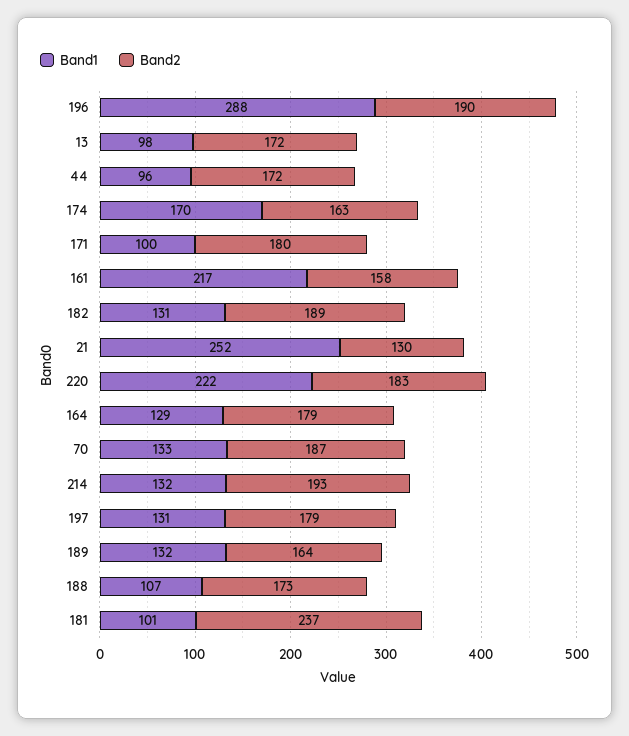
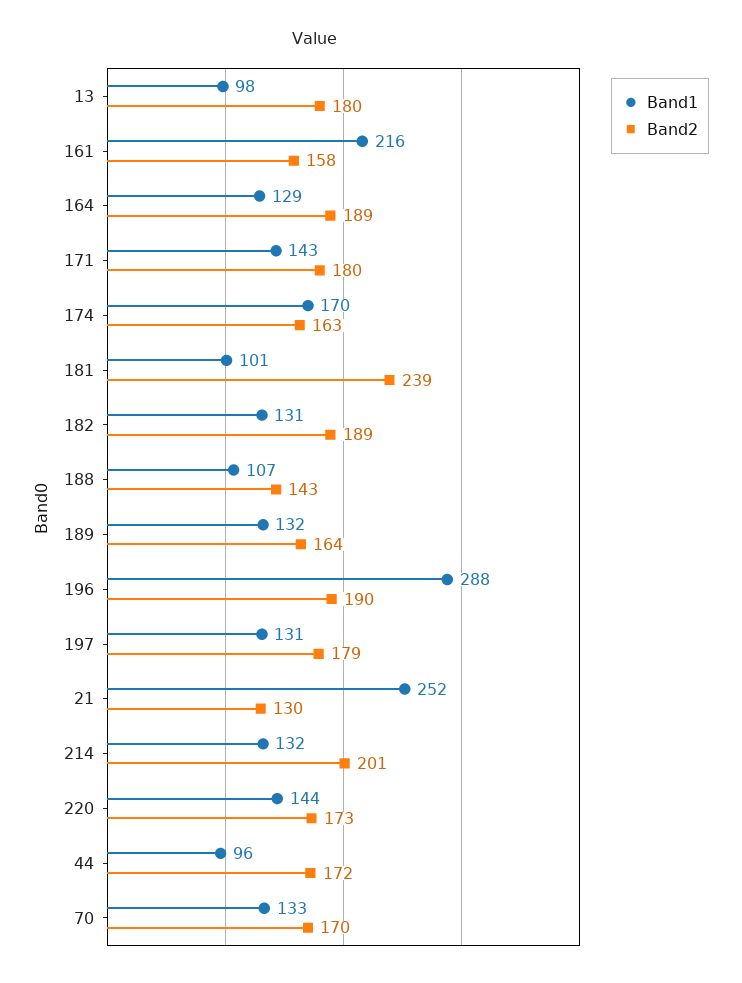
  {
    "Band1": {
      "196": 288,
      "13": 98,
      "44": 96,
      "174": 170,
-     "171": 100,
+     "171": 143,
-     "161": 217,
+     "161": 216,
      "182": 131,
      "21": 252,
-     "220": 222,
+     "220": 144,
      "164": 129,
      "70": 133,
      "214": 132,
      "197": 131,
      "189": 132,
      "188": 107,
      "181": 101
    },
    "Band2": {
      "196": 190,
-     "13": 172,
+     "13": 180,
      "44": 172,
      "174": 163,
      "171": 180,
      "161": 158,
      "182": 189,
      "21": 130,
-     "220": 183,
+     "220": 173,
-     "164": 179,
+     "164": 189,
-     "70": 187,
+     "70": 170,
-     "214": 193,
+     "214": 201,
      "197": 179,
      "189": 164,
-     "188": 173,
+     "188": 143,
-     "181": 237
+     "181": 239
    }
  }

